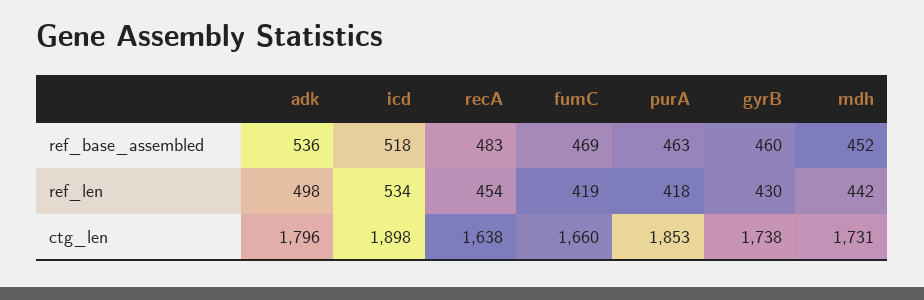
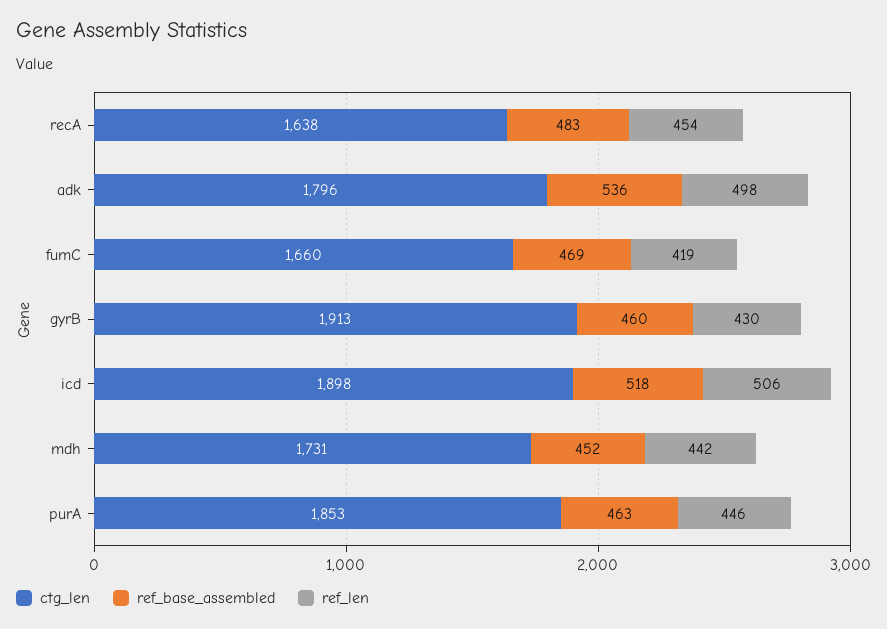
  {
    "ref_base_assembled": {
      "adk": 536,
      "icd": 518,
      "recA": 483,
      "fumC": 469,
      "purA": 463,
      "gyrB": 460,
      "mdh": 452
    },
    "ref_len": {
      "adk": 498,
-     "icd": 534,
+     "icd": 506,
      "recA": 454,
      "fumC": 419,
-     "purA": 418,
+     "purA": 446,
      "gyrB": 430,
      "mdh": 442
    },
    "ctg_len": {
      "adk": 1796,
      "icd": 1898,
      "recA": 1638,
      "fumC": 1660,
      "purA": 1853,
-     "gyrB": 1738,
+     "gyrB": 1913,
      "mdh": 1731
    }
  }

